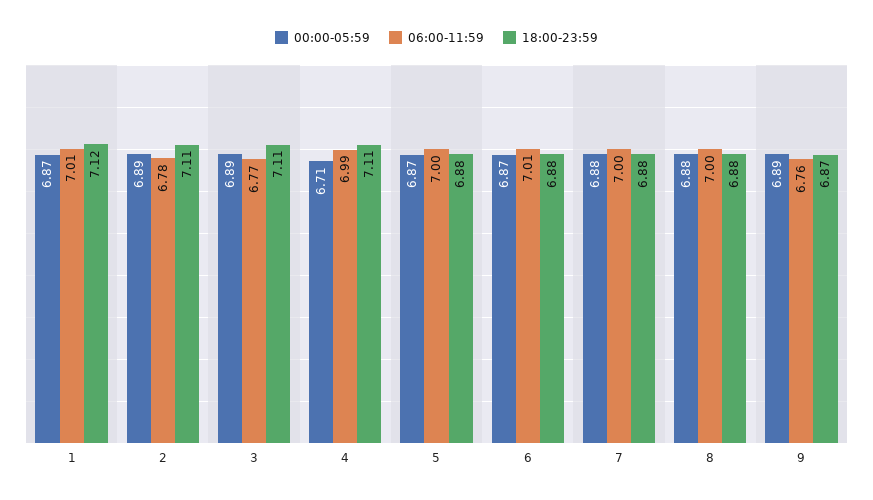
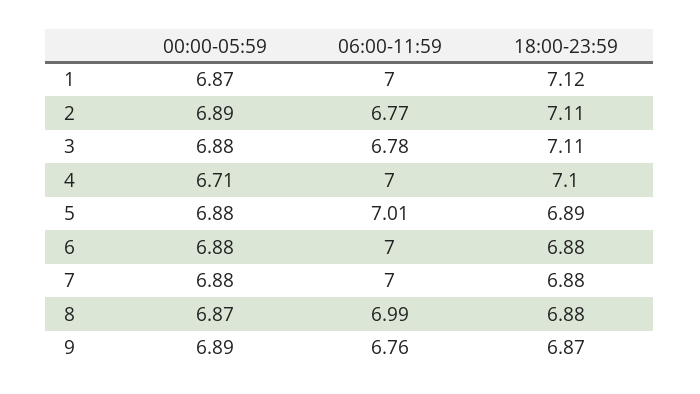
  {
    "00:00-05:59": {
      "1": 6.87,
      "2": 6.89,
-     "3": 6.89,
+     "3": 6.88,
      "4": 6.71,
-     "5": 6.87,
+     "5": 6.88,
-     "6": 6.87,
+     "6": 6.88,
      "7": 6.88,
-     "8": 6.88,
+     "8": 6.87,
      "9": 6.89
    },
    "06:00-11:59": {
-     "1": 7.01,
+     "1": 7,
-     "2": 6.78,
+     "2": 6.77,
-     "3": 6.77,
+     "3": 6.78,
-     "4": 6.99,
+     "4": 7,
-     "5": 7,
+     "5": 7.01,
-     "6": 7.01,
+     "6": 7,
      "7": 7,
-     "8": 7,
+     "8": 6.99,
      "9": 6.76
    },
    "18:00-23:59": {
      "1": 7.12,
      "2": 7.11,
      "3": 7.11,
-     "4": 7.11,
+     "4": 7.1,
-     "5": 6.88,
+     "5": 6.89,
      "6": 6.88,
      "7": 6.88,
      "8": 6.88,
      "9": 6.87
    }
  }

